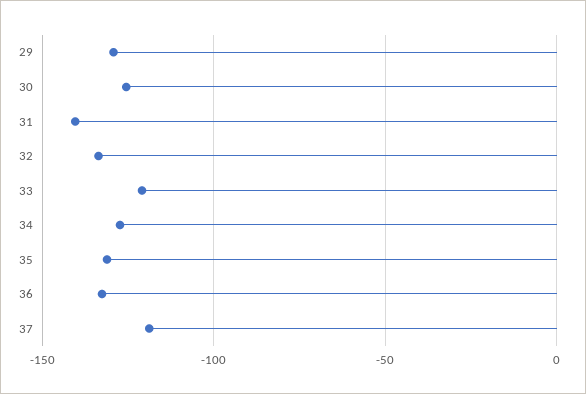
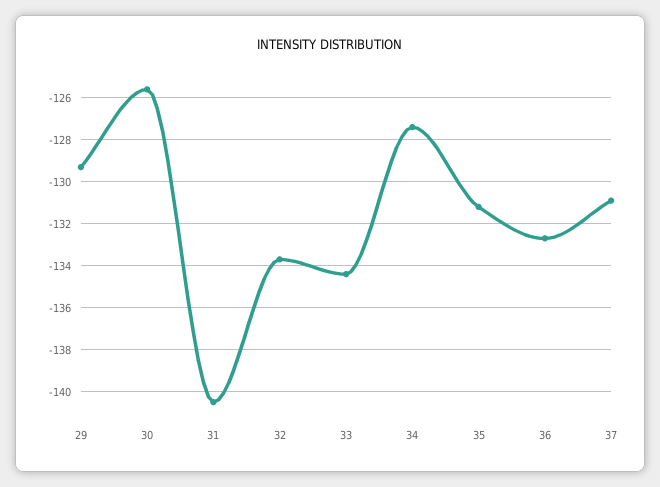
  {
    "29": -129.5,
    "30": -125.5,
    "31": -140.5,
    "32": -133.5,
-   "33": -120,
+   "33": -134.5,
    "34": -127.5,
    "35": -131,
    "36": -132.5,
-   "37": -120
+   "37": -131
  }

